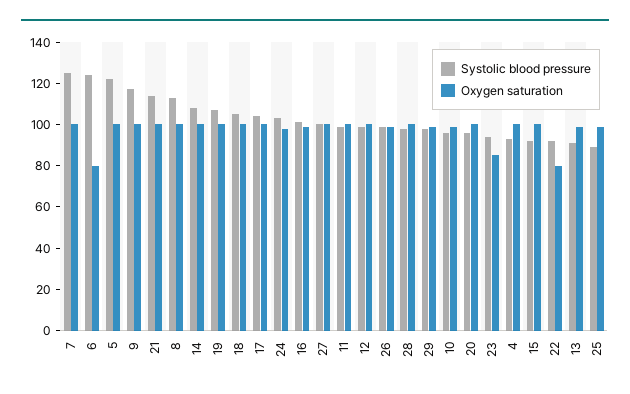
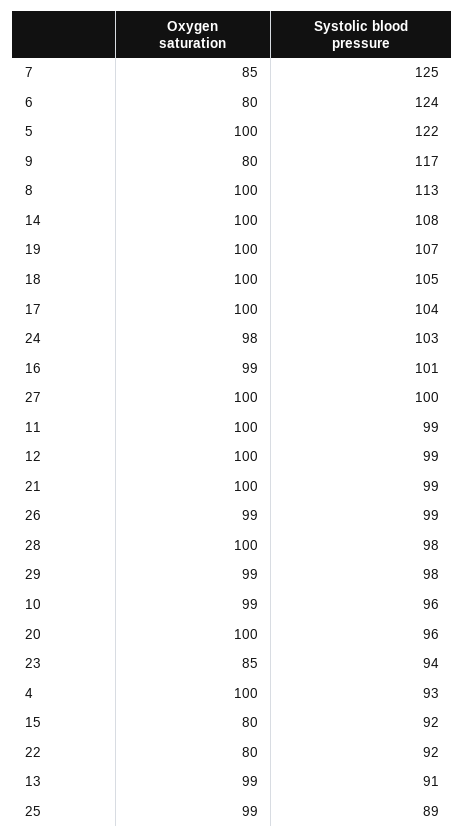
  {
    "Systolic blood pressure": {
      "7": 125,
      "6": 124,
      "5": 122,
      "9": 117,
-     "21": 115,
+     "21": 99,
      "8": 113,
      "14": 108,
      "19": 107,
      "18": 105,
      "17": 104,
      "24": 103,
      "16": 101,
      "27": 100,
      "11": 99,
      "12": 99,
      "26": 99,
      "28": 98,
      "29": 98,
      "10": 96,
      "20": 96,
      "23": 94,
      "4": 93,
      "15": 92,
      "22": 92,
      "13": 91,
      "25": 89
    },
    "Oxygen saturation": {
-     "7": 100,
+     "7": 85,
      "6": 80,
      "5": 100,
-     "9": 100,
+     "9": 80,
      "21": 100,
      "8": 100,
      "14": 100,
      "19": 100,
      "18": 100,
      "17": 100,
      "24": 98,
      "16": 99,
      "27": 100,
      "11": 100,
      "12": 100,
      "26": 99,
      "28": 100,
      "29": 99,
      "10": 99,
      "20": 100,
      "23": 85,
      "4": 100,
-     "15": 100,
+     "15": 80,
      "22": 80,
      "13": 99,
      "25": 99
    }
  }

